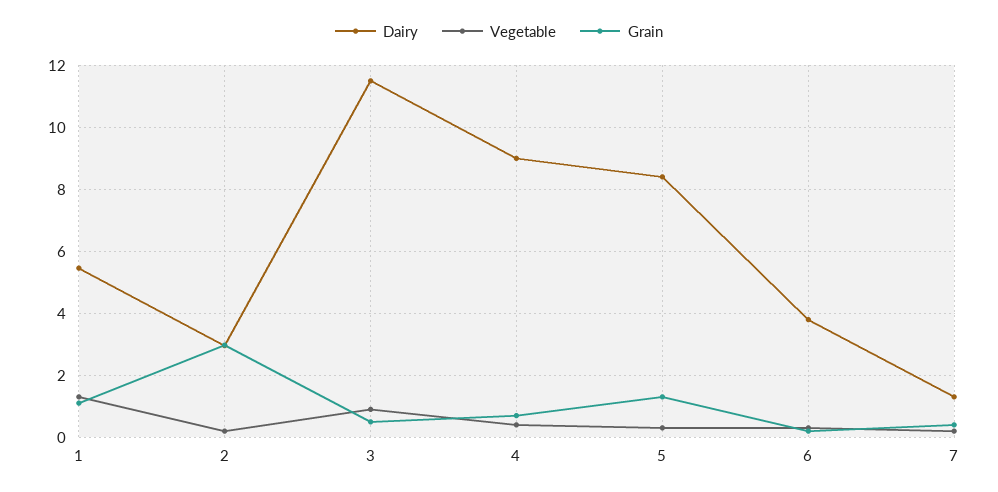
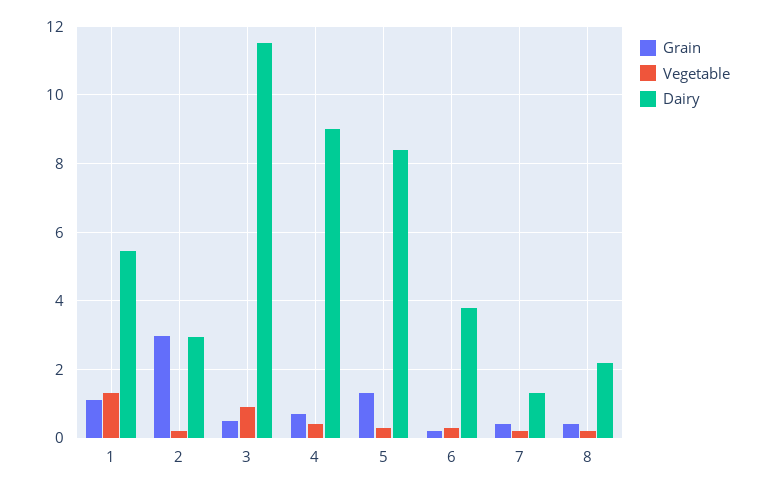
  {
    "Dairy": {
      "1": 5.4,
      "2": 3,
      "3": 11.6,
      "4": 9,
      "5": 8.4,
      "6": 3.8,
-     "7": 1.4
+     "7": 1.4,
+     "8": 2.2
    },
    "Vegetable": {
      "1": 1.4,
      "2": 0.2,
      "3": 1,
      "4": 0.4,
      "5": 0.4,
      "6": 0.4,
-     "7": 0.2
+     "7": 0.2,
+     "8": 0.2
    },
    "Grain": {
      "1": 1.2,
      "2": 3,
      "3": 0.6,
      "4": 0.8,
      "5": 1.4,
      "6": 0.2,
-     "7": 0.4
+     "7": 0.4,
+     "8": 0.4
    }
  }

